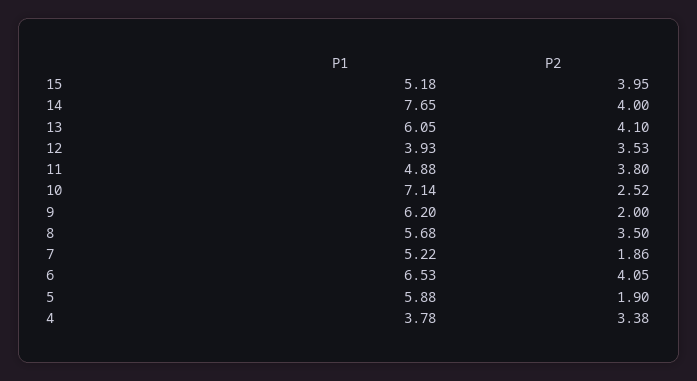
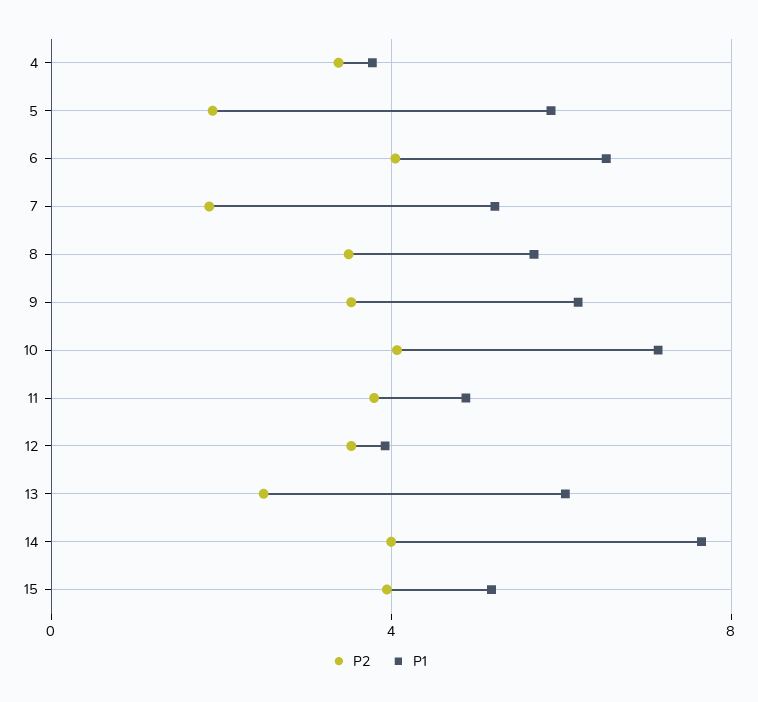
  {
    "P1": {
      "15": 5.18,
      "14": 7.65,
      "13": 6.05,
      "12": 3.93,
      "11": 4.88,
      "10": 7.14,
      "9": 6.2,
      "8": 5.68,
      "7": 5.22,
      "6": 6.53,
      "5": 5.88,
      "4": 3.78
    },
    "P2": {
      "15": 3.95,
      "14": 4,
-     "13": 4.1,
+     "13": 2.5,
      "12": 3.53,
      "11": 3.8,
-     "10": 2.52,
+     "10": 4,
-     "9": 2,
+     "9": 3.5,
      "8": 3.5,
      "7": 1.86,
      "6": 4.05,
      "5": 1.9,
      "4": 3.38
    }
  }

